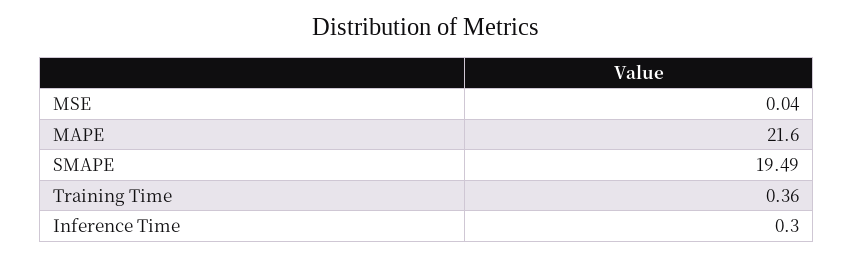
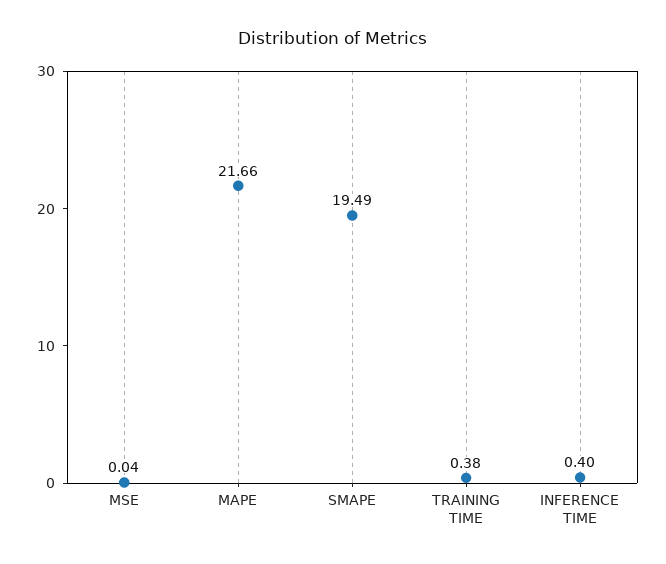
  {
    "MSE": 0.04,
-   "MAPE": 21.6,
+   "MAPE": 21.66,
    "SMAPE": 19.49,
-   "Training Time": 0.36,
+   "Training Time": 0.38,
-   "Inference Time": 0.3
+   "Inference Time": 0.4
  }

